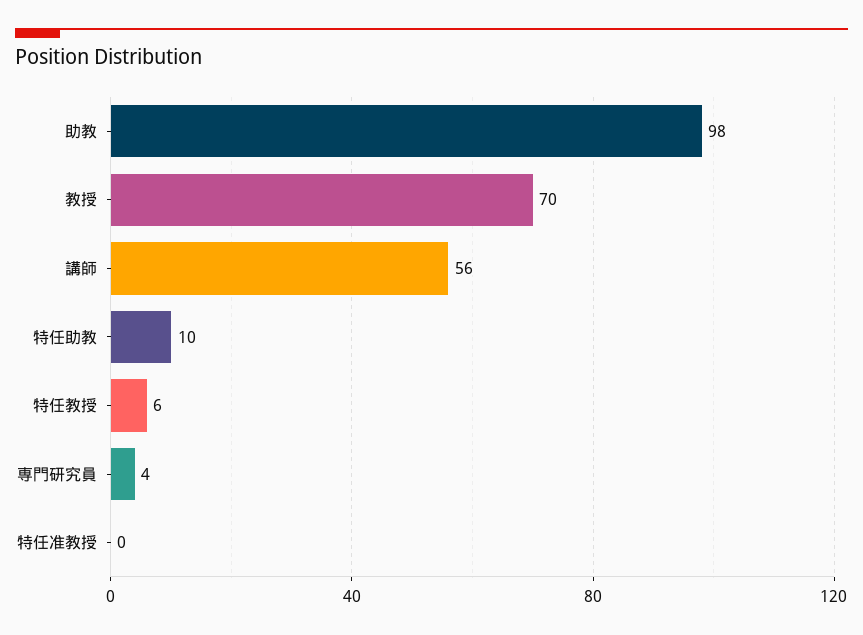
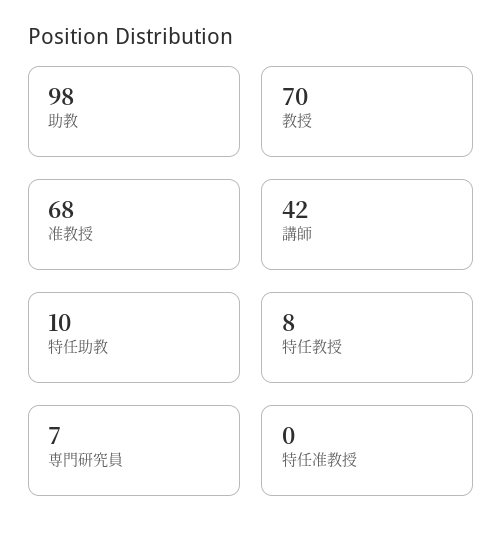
  {
    "助教": 98,
    "教授": 70,
-   "講師": 56,
+   "講師": 42,
    "特任助教": 10,
-   "特任教授": 6,
+   "特任教授": 8,
-   "専門研究員": 4,
+   "専門研究員": 7,
-   "特任准教授": 0
+   "特任准教授": 0,
+   "准教授": 68
  }

